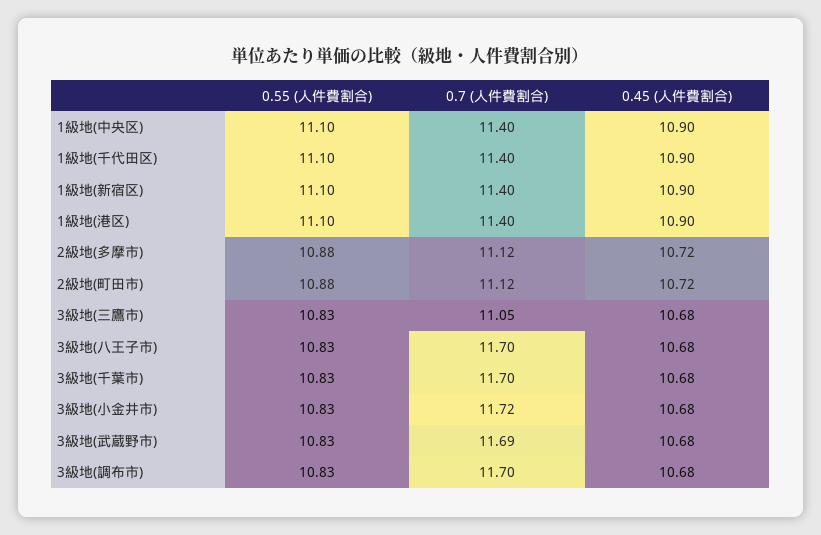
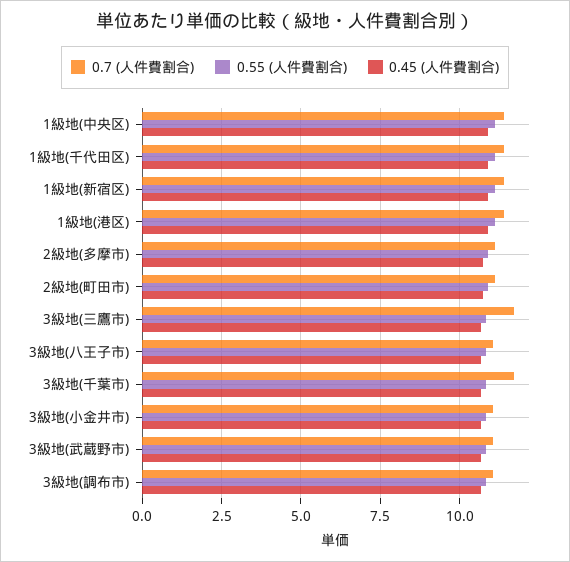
  {
    "0.55 (人件費割合)": {
      "1級地(中央区)": 11.1,
      "1級地(千代田区)": 11.1,
      "1級地(新宿区)": 11.1,
      "1級地(港区)": 11.1,
      "2級地(多摩市)": 10.88,
      "2級地(町田市)": 10.88,
      "3級地(三鷹市)": 10.83,
      "3級地(八王子市)": 10.83,
      "3級地(千葉市)": 10.83,
      "3級地(小金井市)": 10.83,
      "3級地(武蔵野市)": 10.83,
      "3級地(調布市)": 10.83
    },
    "0.7 (人件費割合)": {
      "1級地(中央区)": 11.4,
      "1級地(千代田区)": 11.4,
      "1級地(新宿区)": 11.4,
      "1級地(港区)": 11.4,
      "2級地(多摩市)": 11.12,
      "2級地(町田市)": 11.12,
-     "3級地(三鷹市)": 11.05,
+     "3級地(三鷹市)": 11.75,
-     "3級地(八王子市)": 11.7,
+     "3級地(八王子市)": 11,
      "3級地(千葉市)": 11.7,
-     "3級地(小金井市)": 11.72,
+     "3級地(小金井市)": 11,
-     "3級地(武蔵野市)": 11.69,
+     "3級地(武蔵野市)": 11,
-     "3級地(調布市)": 11.7
+     "3級地(調布市)": 11
    },
    "0.45 (人件費割合)": {
      "1級地(中央区)": 10.9,
      "1級地(千代田区)": 10.9,
      "1級地(新宿区)": 10.9,
      "1級地(港区)": 10.9,
      "2級地(多摩市)": 10.72,
      "2級地(町田市)": 10.72,
      "3級地(三鷹市)": 10.68,
      "3級地(八王子市)": 10.68,
      "3級地(千葉市)": 10.68,
      "3級地(小金井市)": 10.68,
      "3級地(武蔵野市)": 10.68,
      "3級地(調布市)": 10.68
    }
  }

